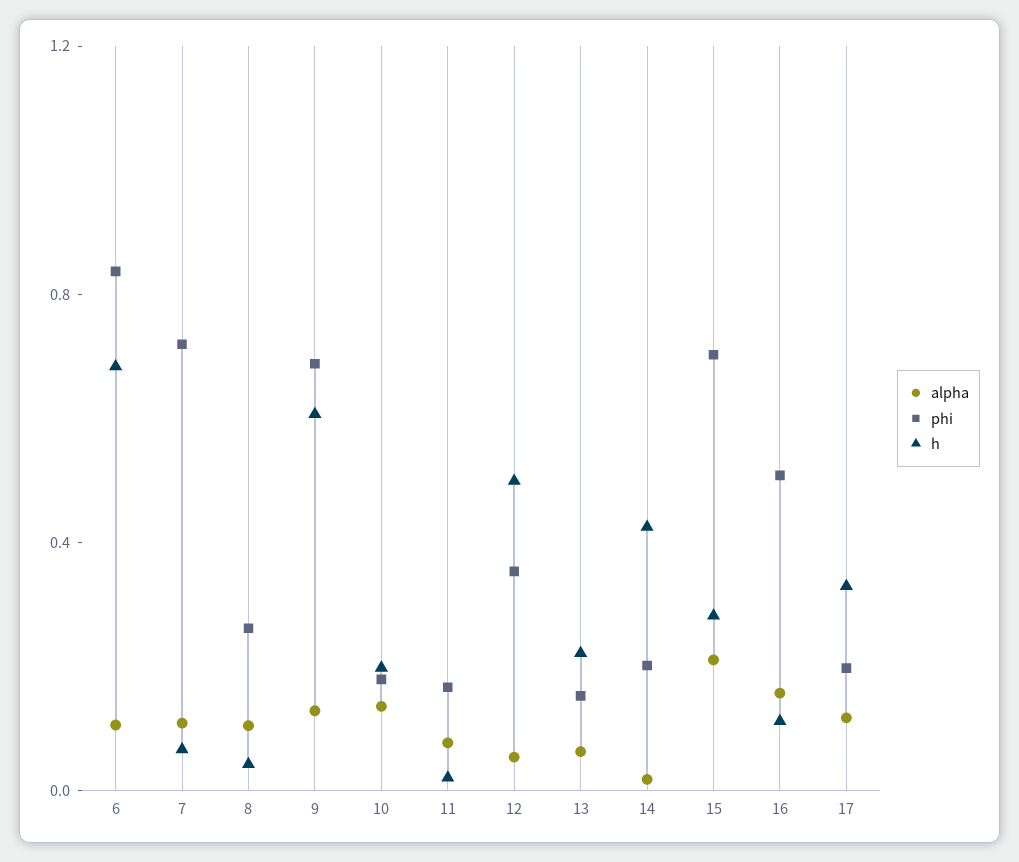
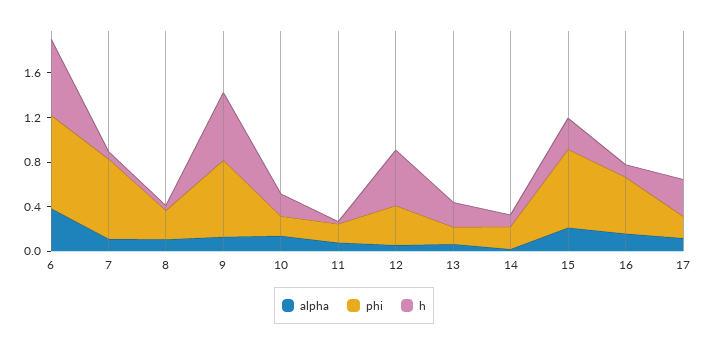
  {
    "alpha": {
-     "6": 0.1,
+     "6": 0.4,
      "7": 0.1,
      "8": 0.1,
      "9": 0.1,
      "10": 0.1,
      "11": 0.1,
      "12": 0.1,
      "13": 0.1,
      "14": 0,
      "15": 0.2,
      "16": 0.2,
      "17": 0.1
    },
    "phi": {
      "6": 0.8,
      "7": 0.7,
      "8": 0.3,
      "9": 0.7,
      "10": 0.2,
      "11": 0.2,
      "12": 0.4,
      "13": 0.2,
      "14": 0.2,
      "15": 0.7,
      "16": 0.5,
      "17": 0.2
    },
    "h": {
      "6": 0.7,
      "7": 0.1,
      "8": 0,
      "9": 0.6,
      "10": 0.2,
      "11": 0,
      "12": 0.5,
      "13": 0.2,
-     "14": 0.4,
+     "14": 0.1,
      "15": 0.3,
      "16": 0.1,
      "17": 0.3
    }
  }

